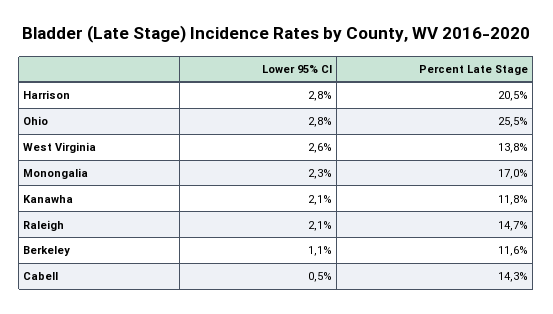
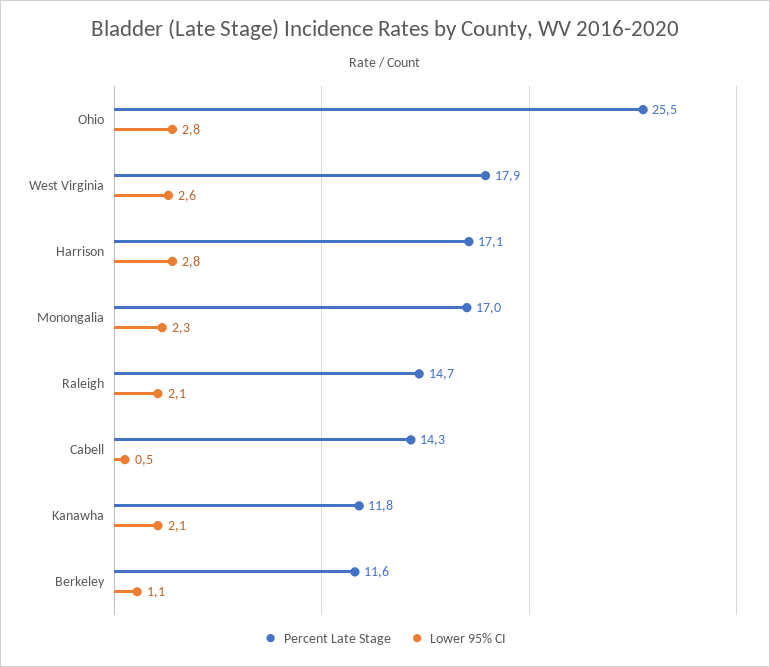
  {
    "Lower 95% CI": {
      "Harrison": 2.8,
      "Ohio": 2.8,
      "West Virginia": 2.6,
      "Monongalia": 2.3,
      "Kanawha": 2.1,
      "Raleigh": 2.1,
      "Berkeley": 1.1,
      "Cabell": 0.5
    },
    "Percent Late Stage": {
-     "Harrison": 20.5,
+     "Harrison": 17.1,
      "Ohio": 25.5,
-     "West Virginia": 13.8,
+     "West Virginia": 17.9,
      "Monongalia": 17,
      "Kanawha": 11.8,
      "Raleigh": 14.7,
      "Berkeley": 11.6,
      "Cabell": 14.3
    }
  }

